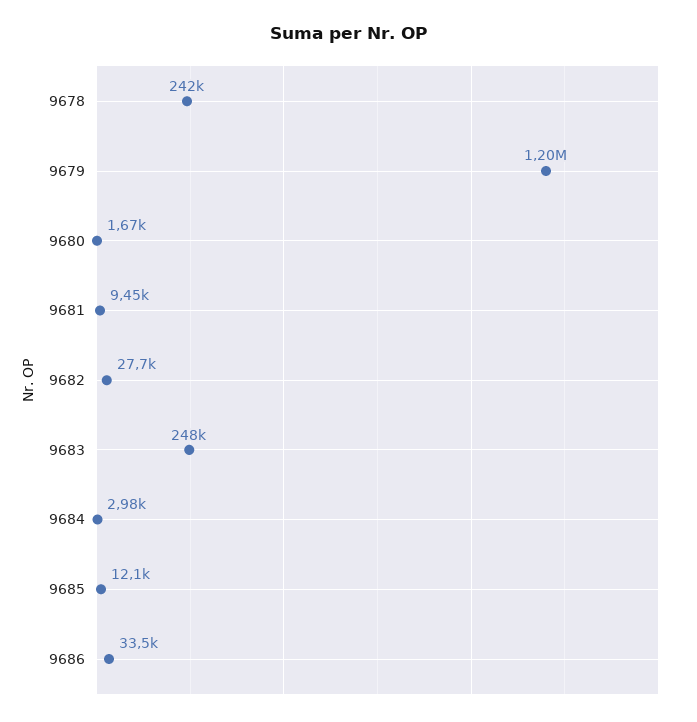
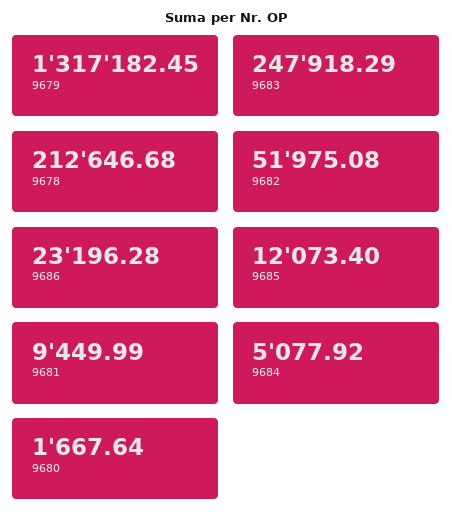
  {
-   "9678": 242000,
+   "9678": 212646.68,
-   "9679": 1200000,
+   "9679": 1317182.45,
    "9680": 1667.64,
    "9681": 9449.99,
-   "9682": 27700,
+   "9682": 51975.08,
    "9683": 247918.29,
-   "9684": 2980,
+   "9684": 5077.92,
    "9685": 12073.4,
-   "9686": 33500
+   "9686": 23196.28
  }

